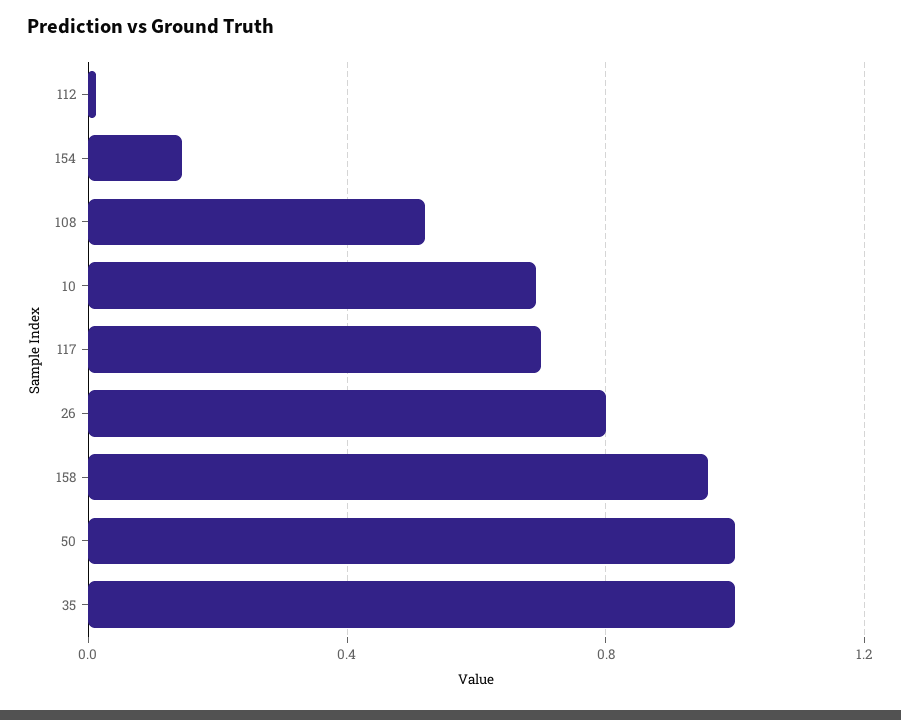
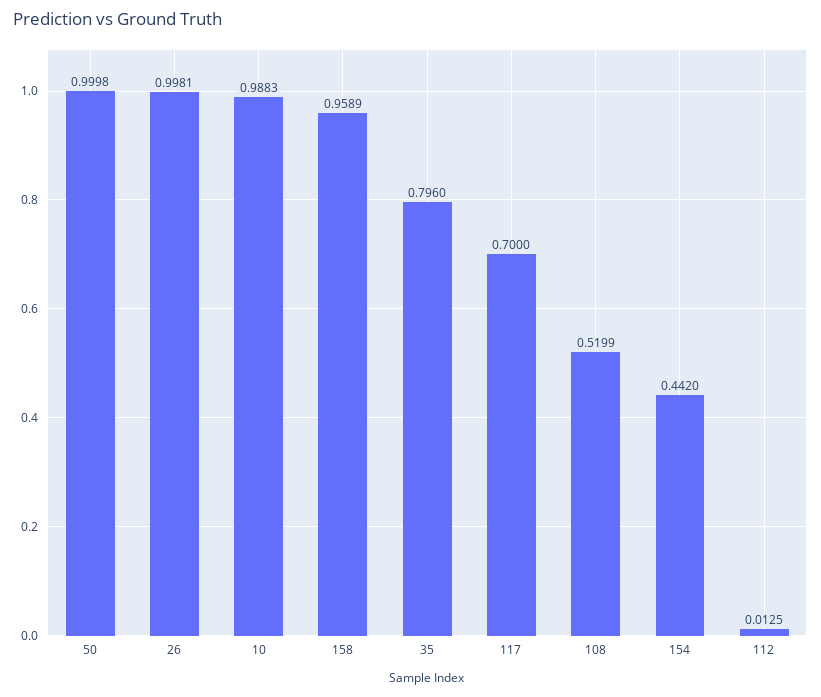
  {
    "112": 0.0125,
-   "154": 0.15,
+   "154": 0.442,
    "108": 0.5199,
-   "10": 0.7,
+   "10": 0.9883,
    "117": 0.7,
-   "26": 0.8,
+   "26": 0.9981,
    "158": 0.9589,
    "50": 0.9998,
-   "35": 1
+   "35": 0.796
  }

